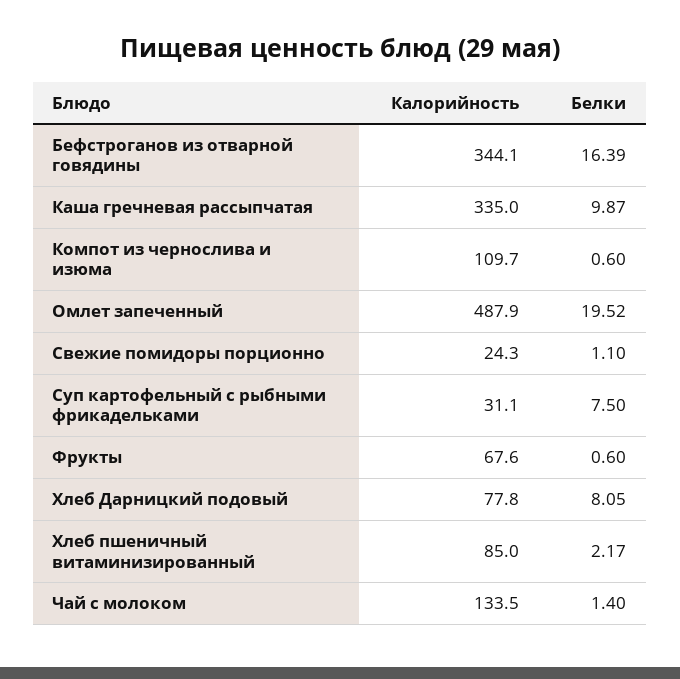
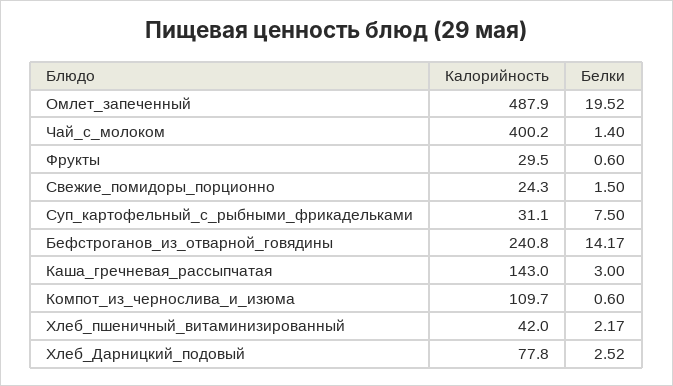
  {
    "Калорийность": {
-     "Бефстроганов из отварной говядины": 344.1,
+     "Бефстроганов из отварной говядины": 240.8,
-     "Каша гречневая рассыпчатая": 335,
+     "Каша гречневая рассыпчатая": 143,
      "Компот из чернослива и изюма": 109.7,
      "Омлет запеченный": 487.9,
      "Свежие помидоры порционно": 24.3,
      "Суп картофельный с рыбными фрикадельками": 31.1,
-     "Фрукты": 67.6,
+     "Фрукты": 29.5,
      "Хлеб Дарницкий подовый": 77.8,
-     "Хлеб пшеничный витаминизированный": 85,
+     "Хлеб пшеничный витаминизированный": 42,
-     "Чай с молоком": 133.5
+     "Чай с молоком": 400.2
    },
    "Белки": {
-     "Бефстроганов из отварной говядины": 16.39,
+     "Бефстроганов из отварной говядины": 14.17,
-     "Каша гречневая рассыпчатая": 9.87,
+     "Каша гречневая рассыпчатая": 3,
      "Компот из чернослива и изюма": 0.6,
      "Омлет запеченный": 19.52,
-     "Свежие помидоры порционно": 1.1,
+     "Свежие помидоры порционно": 1.5,
      "Суп картофельный с рыбными фрикадельками": 7.5,
      "Фрукты": 0.6,
-     "Хлеб Дарницкий подовый": 8.05,
+     "Хлеб Дарницкий подовый": 2.52,
      "Хлеб пшеничный витаминизированный": 2.17,
      "Чай с молоком": 1.4
    }
  }

